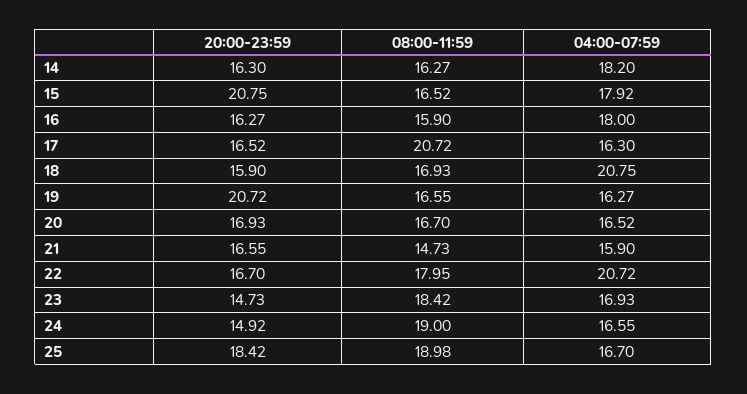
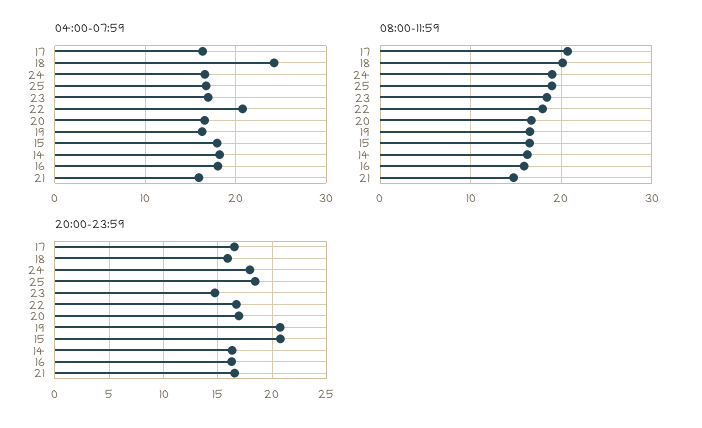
  {
    "20:00-23:59": {
      "14": 16.3,
      "15": 20.75,
      "16": 16.27,
      "17": 16.52,
      "18": 15.9,
      "19": 20.72,
      "20": 16.93,
      "21": 16.55,
      "22": 16.7,
      "23": 14.73,
-     "24": 14.92,
+     "24": 18,
      "25": 18.42
    },
    "08:00-11:59": {
      "14": 16.27,
      "15": 16.52,
      "16": 15.9,
      "17": 20.72,
-     "18": 16.93,
+     "18": 20,
      "19": 16.55,
      "20": 16.7,
      "21": 14.73,
      "22": 17.95,
      "23": 18.42,
      "24": 19,
      "25": 18.98
    },
    "04:00-07:59": {
      "14": 18.2,
      "15": 17.92,
      "16": 18,
      "17": 16.3,
-     "18": 20.75,
+     "18": 24,
      "19": 16.27,
      "20": 16.52,
      "21": 15.9,
      "22": 20.72,
      "23": 16.93,
      "24": 16.55,
      "25": 16.7
    }
  }

